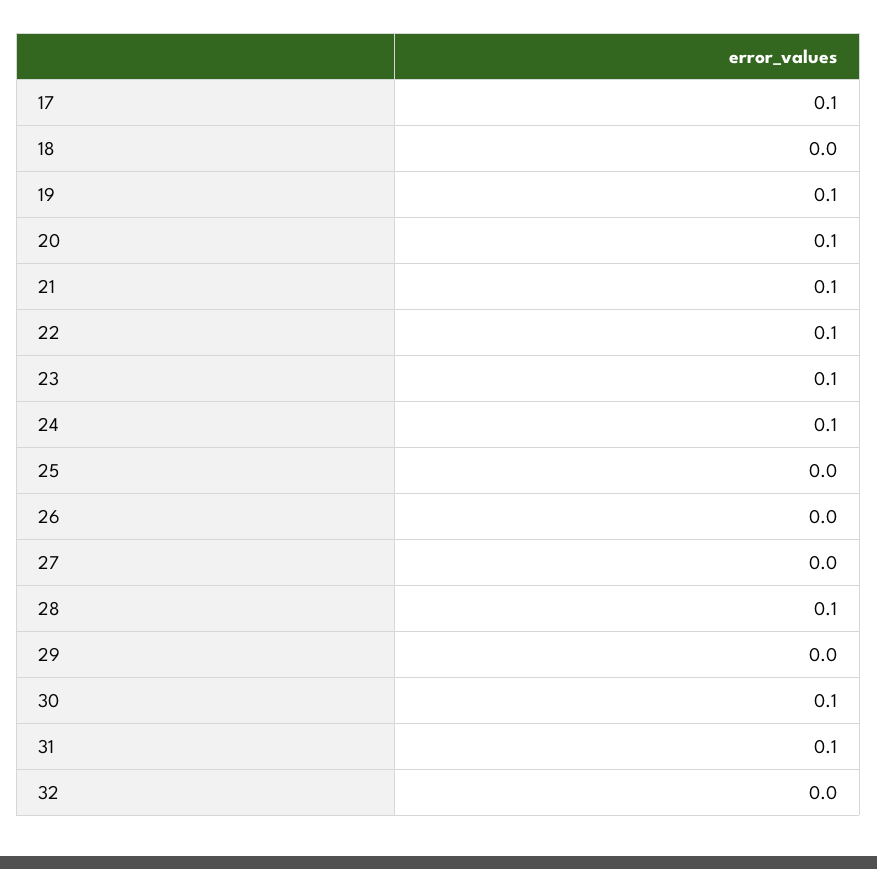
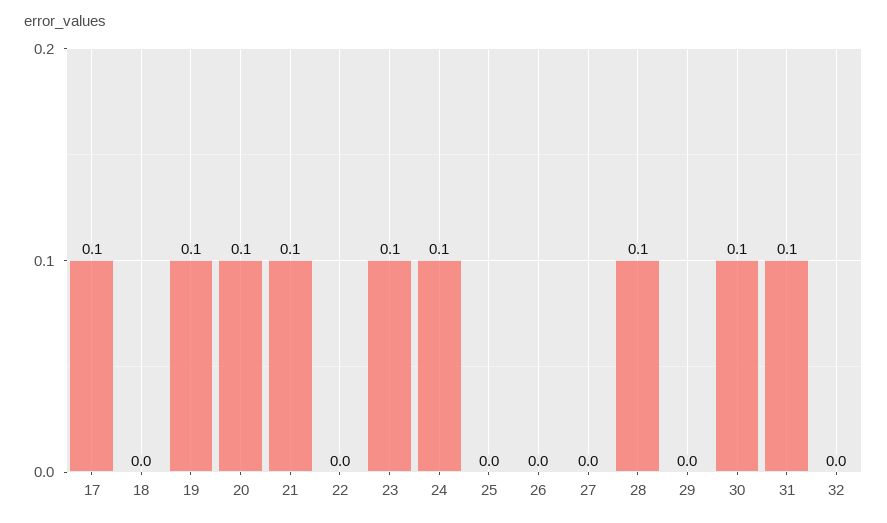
  {
    "17": 0.1,
    "18": 0,
    "19": 0.1,
    "20": 0.1,
    "21": 0.1,
-   "22": 0.1,
+   "22": 0,
    "23": 0.1,
    "24": 0.1,
    "25": 0,
    "26": 0,
    "27": 0,
    "28": 0.1,
    "29": 0,
    "30": 0.1,
    "31": 0.1,
    "32": 0
  }

